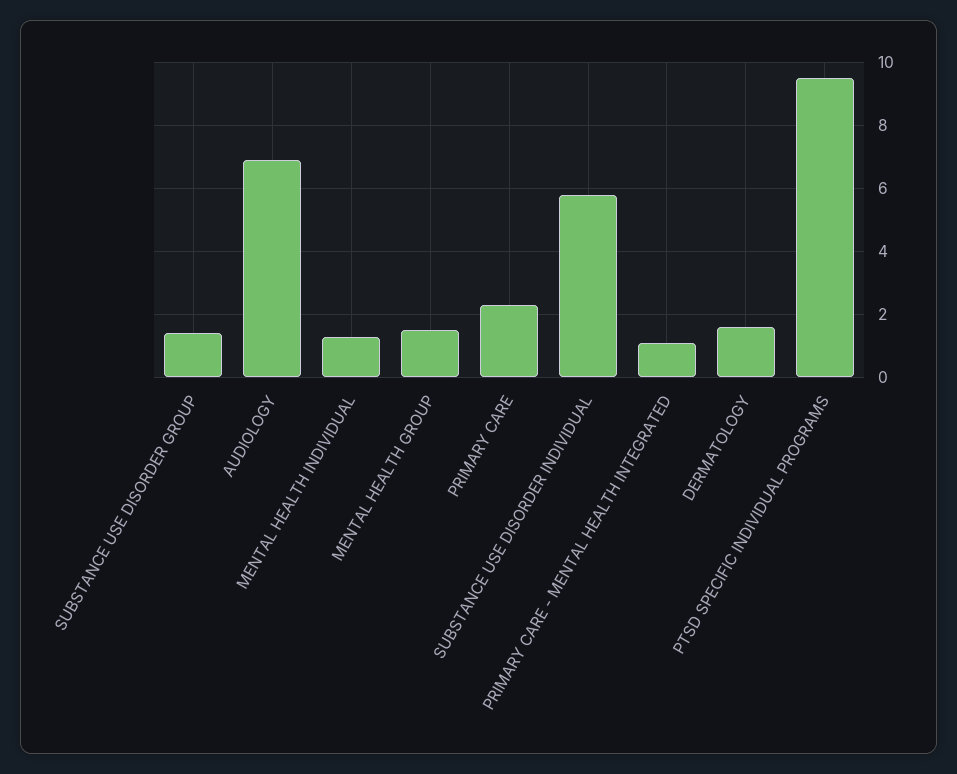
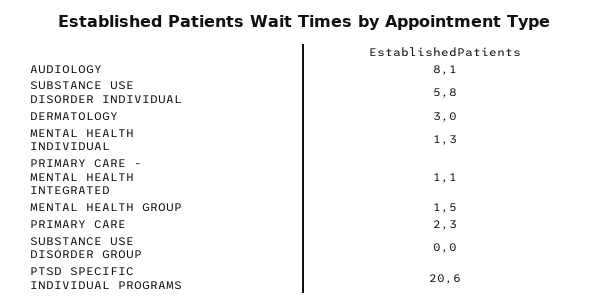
  {
-   "SUBSTANCE USE DISORDER GROUP": 1.5,
+   "SUBSTANCE USE DISORDER GROUP": 0,
-   "AUDIOLOGY": 7,
+   "AUDIOLOGY": 8.1,
    "MENTAL HEALTH INDIVIDUAL": 1.3,
    "MENTAL HEALTH GROUP": 1.5,
    "PRIMARY CARE": 2.3,
    "SUBSTANCE USE DISORDER INDIVIDUAL": 5.8,
    "PRIMARY CARE - MENTAL HEALTH INTEGRATED": 1.1,
-   "DERMATOLOGY": 1.5,
+   "DERMATOLOGY": 3,
-   "PTSD SPECIFIC INDIVIDUAL PROGRAMS": 9.5
+   "PTSD SPECIFIC INDIVIDUAL PROGRAMS": 20.6
  }

